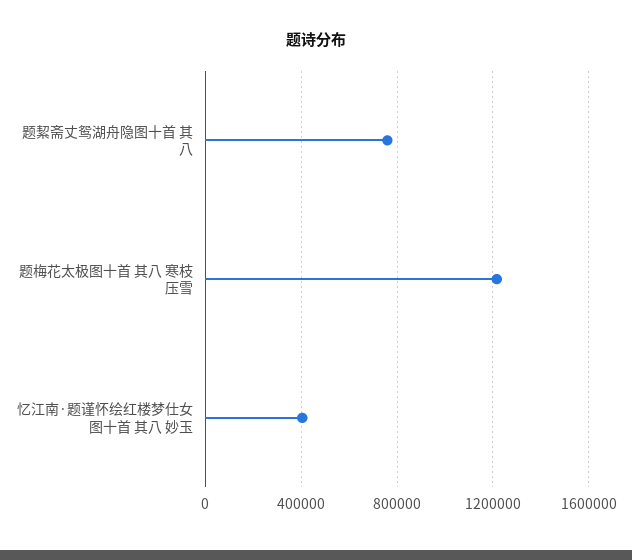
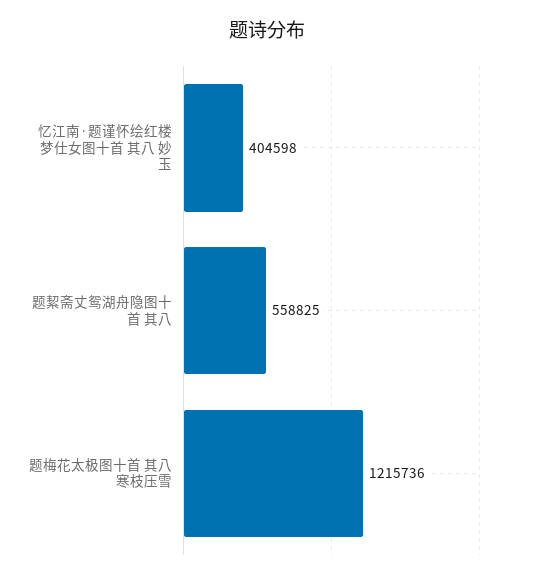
  {
-   "题絜斋丈鸳湖舟隐图十首 其八": 750000,
+   "题絜斋丈鸳湖舟隐图十首 其八": 558825,
    "题梅花太极图十首 其八 寒枝压雪": 1215736,
    "忆江南·题谨怀绘红楼梦仕女图十首 其八 妙玉": 404598
  }

